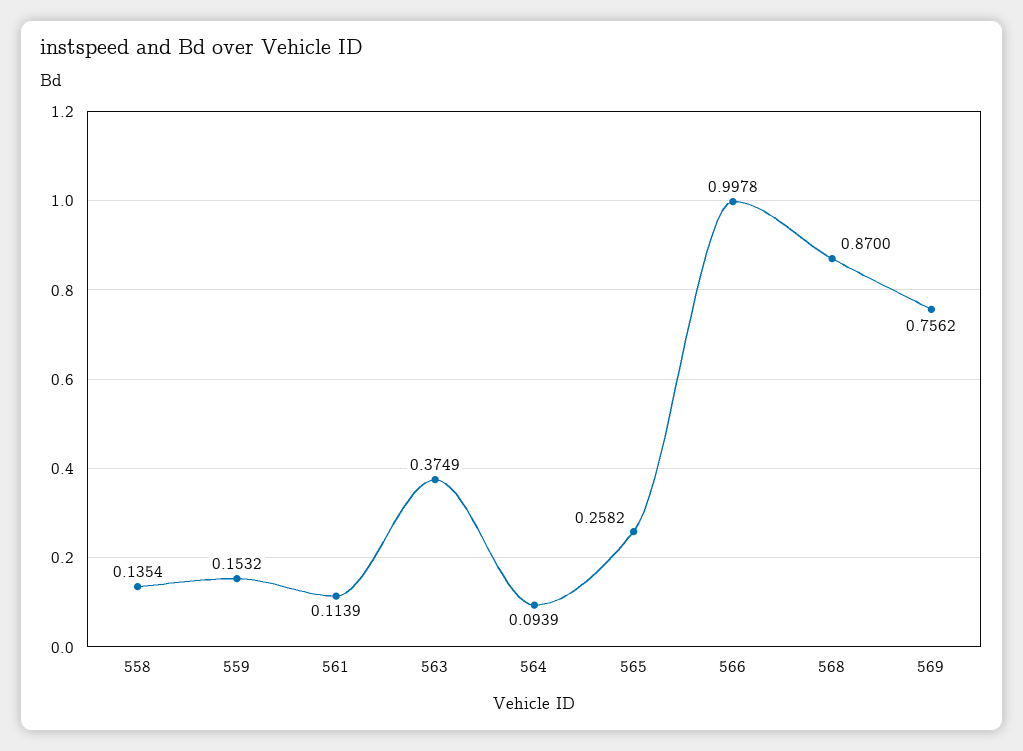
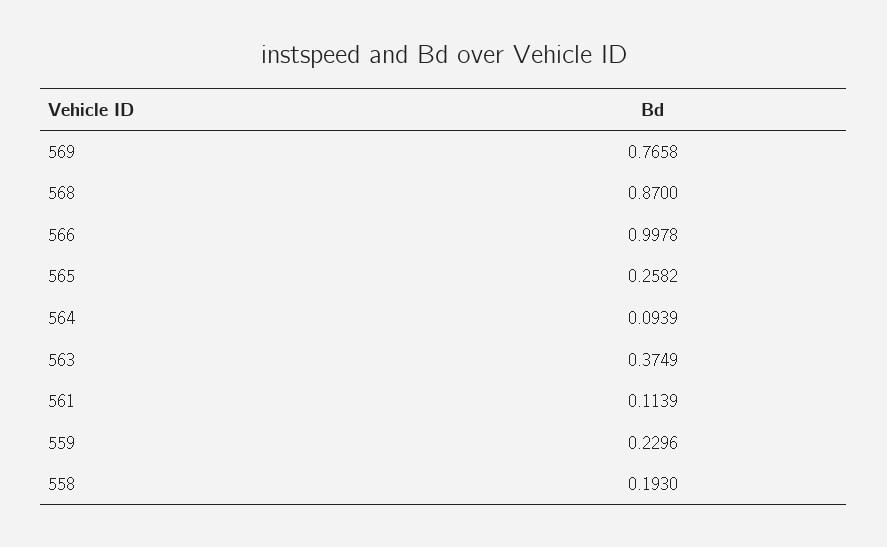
  {
-   "558": 0.1354,
+   "558": 0.193,
-   "559": 0.1532,
+   "559": 0.2296,
    "561": 0.1139,
    "563": 0.3749,
    "564": 0.0939,
    "565": 0.2582,
    "566": 0.9978,
    "568": 0.87,
-   "569": 0.7562
+   "569": 0.7658
  }

